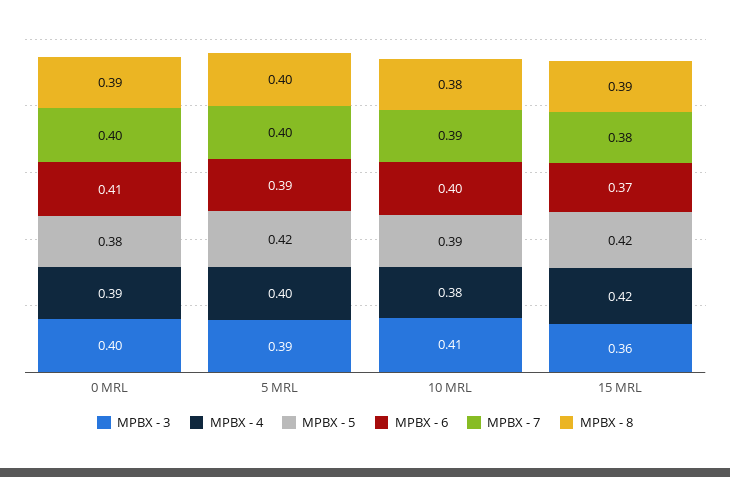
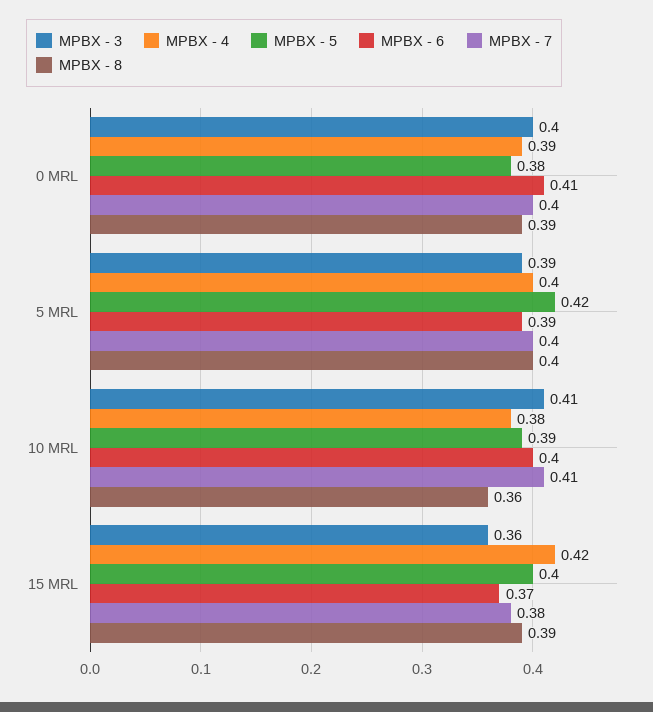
  {
    "MPBX - 3": {
      "0 MRL": 0.4,
      "5 MRL": 0.39,
      "10 MRL": 0.41,
      "15 MRL": 0.36
    },
    "MPBX - 4": {
      "0 MRL": 0.39,
      "5 MRL": 0.4,
      "10 MRL": 0.38,
      "15 MRL": 0.42
    },
    "MPBX - 5": {
      "0 MRL": 0.38,
      "5 MRL": 0.42,
      "10 MRL": 0.39,
-     "15 MRL": 0.42
+     "15 MRL": 0.4
    },
    "MPBX - 6": {
      "0 MRL": 0.41,
      "5 MRL": 0.39,
      "10 MRL": 0.4,
      "15 MRL": 0.37
    },
    "MPBX - 7": {
      "0 MRL": 0.4,
      "5 MRL": 0.4,
-     "10 MRL": 0.39,
+     "10 MRL": 0.41,
      "15 MRL": 0.38
    },
    "MPBX - 8": {
      "0 MRL": 0.39,
      "5 MRL": 0.4,
-     "10 MRL": 0.38,
+     "10 MRL": 0.36,
      "15 MRL": 0.39
    }
  }

